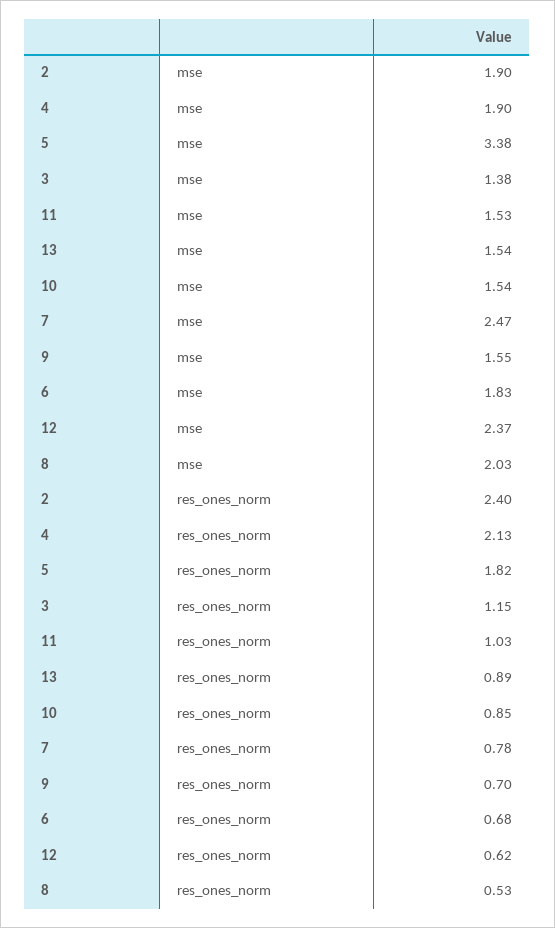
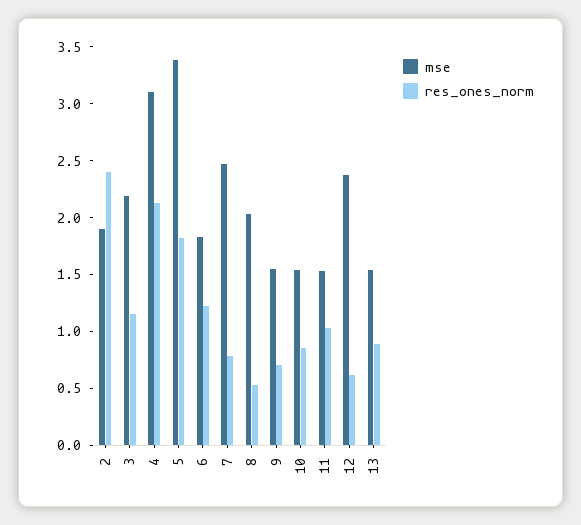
  {
    "mse": {
      "2": 1.9,
-     "4": 1.9,
+     "4": 3.1,
      "5": 3.38,
-     "3": 1.38,
+     "3": 2.2,
      "11": 1.53,
      "13": 1.54,
      "10": 1.54,
      "7": 2.47,
      "9": 1.55,
      "6": 1.83,
      "12": 2.37,
      "8": 2.03
    },
    "res_ones_norm": {
      "2": 2.4,
      "4": 2.13,
      "5": 1.82,
      "3": 1.15,
      "11": 1.03,
      "13": 0.89,
      "10": 0.85,
      "7": 0.78,
      "9": 0.7,
-     "6": 0.68,
+     "6": 1.2,
      "12": 0.62,
      "8": 0.53
    }
  }

